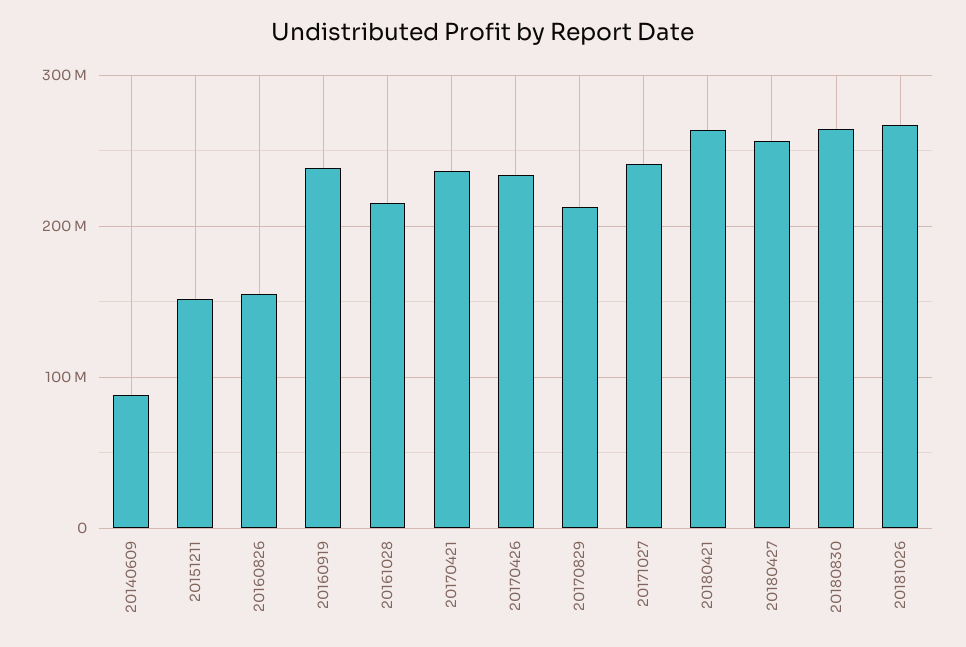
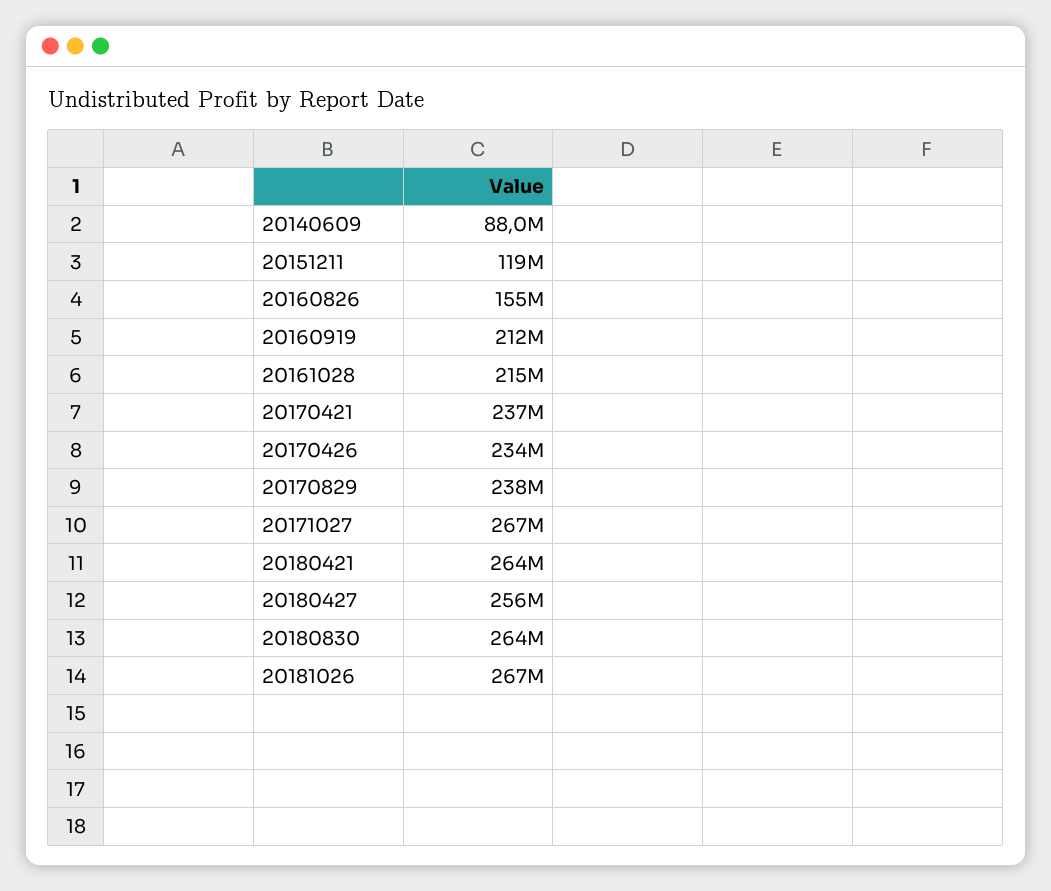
  {
    "20140609": 88000000,
-   "20151211": 150000000,
+   "20151211": 119000000,
    "20160826": 155000000,
-   "20160919": 240000000,
+   "20160919": 212000000,
    "20161028": 215000000,
    "20170421": 237000000,
    "20170426": 234000000,
-   "20170829": 210000000,
+   "20170829": 238000000,
-   "20171027": 240000000,
+   "20171027": 267000000,
    "20180421": 264000000,
    "20180427": 256000000,
    "20180830": 264000000,
    "20181026": 267000000
  }

